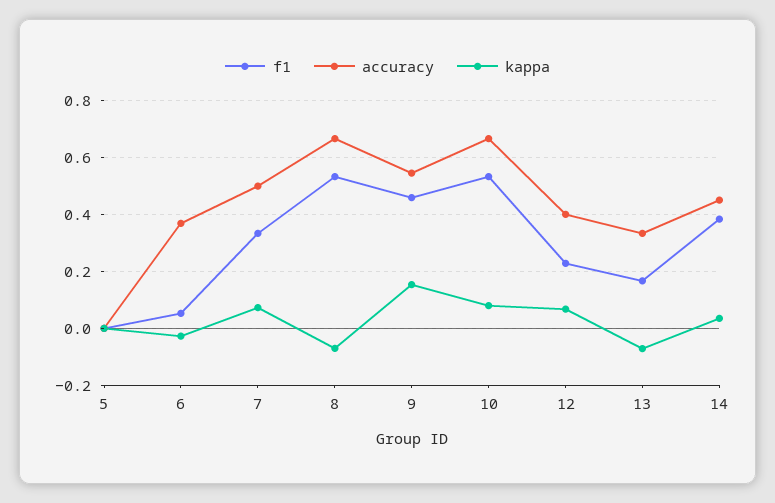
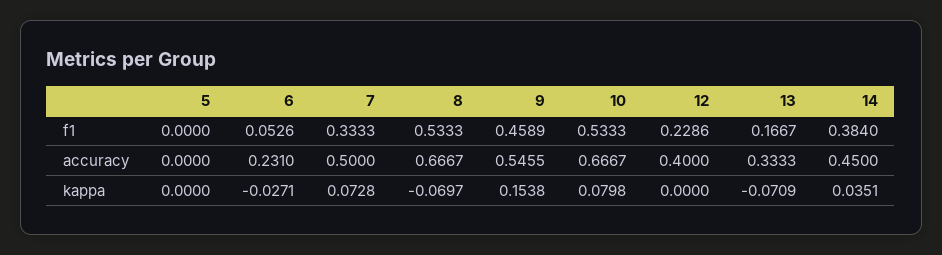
  {
    "f1": {
      "5": 0,
      "6": 0.0526,
      "7": 0.3333,
      "8": 0.5333,
      "9": 0.4589,
      "10": 0.5333,
      "12": 0.2286,
      "13": 0.1667,
      "14": 0.384
    },
    "accuracy": {
      "5": 0,
-     "6": 0.375,
+     "6": 0.231,
      "7": 0.5,
      "8": 0.6667,
      "9": 0.5455,
      "10": 0.6667,
      "12": 0.4,
      "13": 0.3333,
      "14": 0.45
    },
    "kappa": {
      "5": 0,
      "6": -0.0271,
      "7": 0.0728,
      "8": -0.0697,
      "9": 0.1538,
      "10": 0.0798,
-     "12": 0.075,
+     "12": 0,
      "13": -0.0709,
      "14": 0.0351
    }
  }

